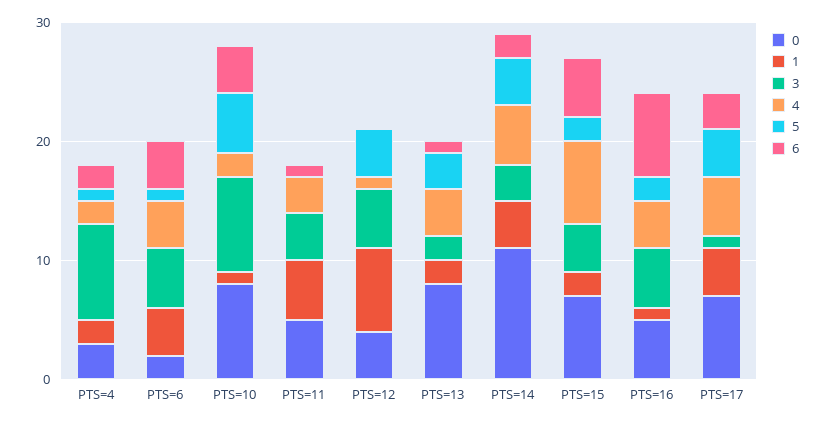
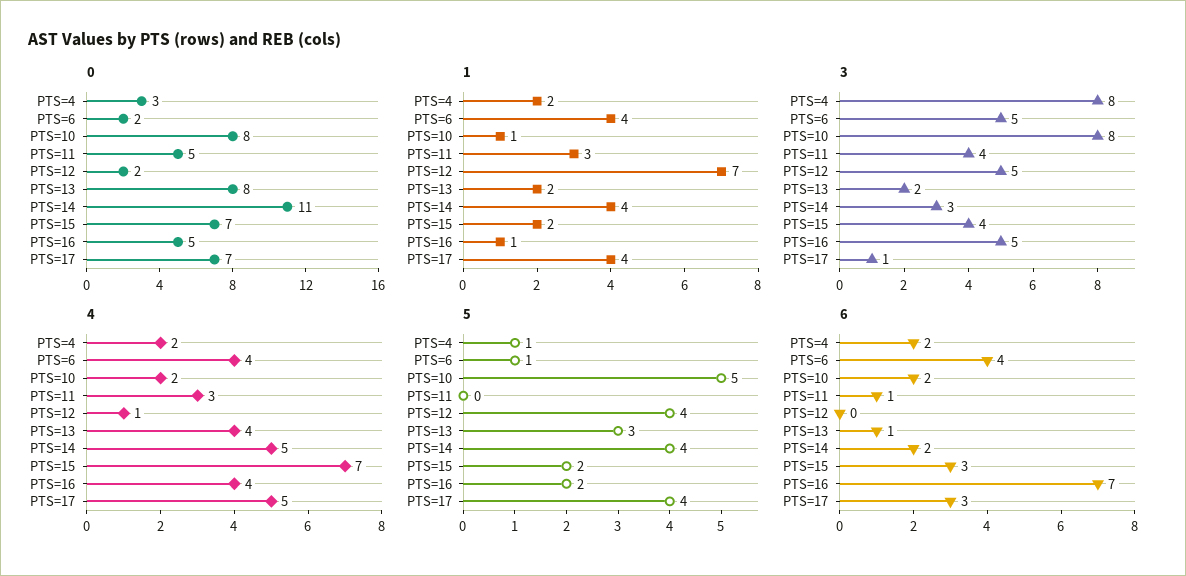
  {
    "0": {
      "PTS=4": 3,
      "PTS=6": 2,
      "PTS=10": 8,
      "PTS=11": 5,
-     "PTS=12": 4,
+     "PTS=12": 2,
      "PTS=13": 8,
      "PTS=14": 11,
      "PTS=15": 7,
      "PTS=16": 5,
      "PTS=17": 7
    },
    "1": {
      "PTS=4": 2,
      "PTS=6": 4,
      "PTS=10": 1,
-     "PTS=11": 5,
+     "PTS=11": 3,
      "PTS=12": 7,
      "PTS=13": 2,
      "PTS=14": 4,
      "PTS=15": 2,
      "PTS=16": 1,
      "PTS=17": 4
    },
    "3": {
      "PTS=4": 8,
      "PTS=6": 5,
      "PTS=10": 8,
      "PTS=11": 4,
      "PTS=12": 5,
      "PTS=13": 2,
      "PTS=14": 3,
      "PTS=15": 4,
      "PTS=16": 5,
      "PTS=17": 1
    },
    "4": {
      "PTS=4": 2,
      "PTS=6": 4,
      "PTS=10": 2,
      "PTS=11": 3,
      "PTS=12": 1,
      "PTS=13": 4,
      "PTS=14": 5,
      "PTS=15": 7,
      "PTS=16": 4,
      "PTS=17": 5
    },
    "5": {
      "PTS=4": 1,
      "PTS=6": 1,
      "PTS=10": 5,
      "PTS=11": 0,
      "PTS=12": 4,
      "PTS=13": 3,
      "PTS=14": 4,
      "PTS=15": 2,
      "PTS=16": 2,
      "PTS=17": 4
    },
    "6": {
      "PTS=4": 2,
      "PTS=6": 4,
-     "PTS=10": 4,
+     "PTS=10": 2,
      "PTS=11": 1,
      "PTS=12": 0,
      "PTS=13": 1,
      "PTS=14": 2,
-     "PTS=15": 5,
+     "PTS=15": 3,
      "PTS=16": 7,
      "PTS=17": 3
    }
  }

